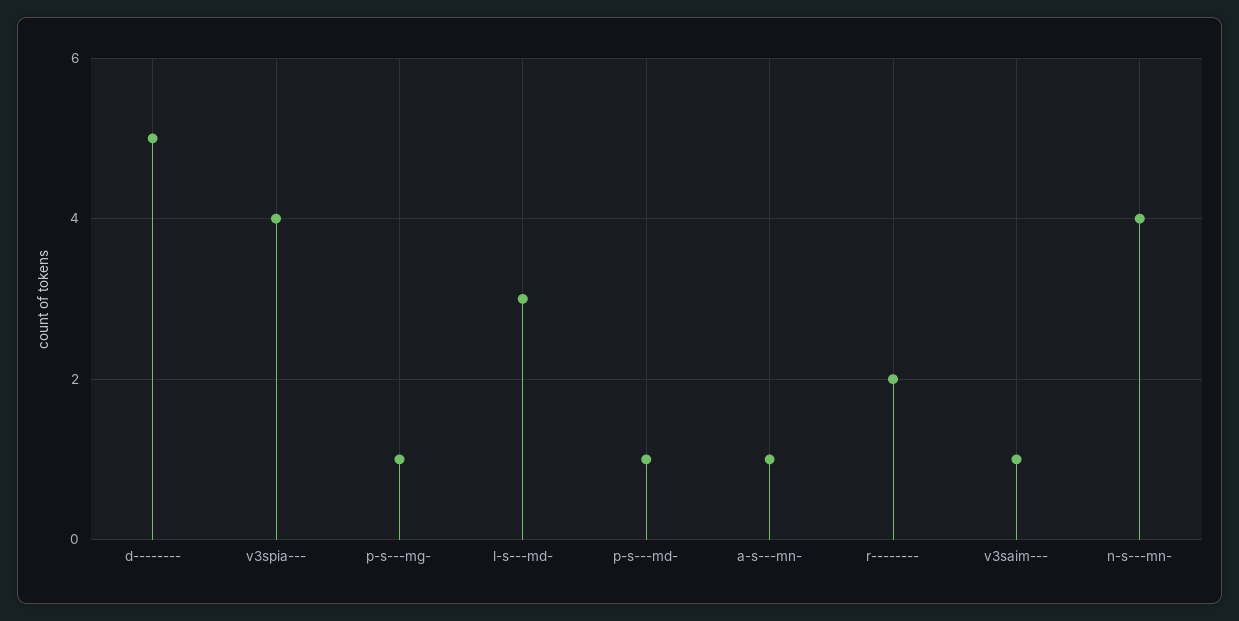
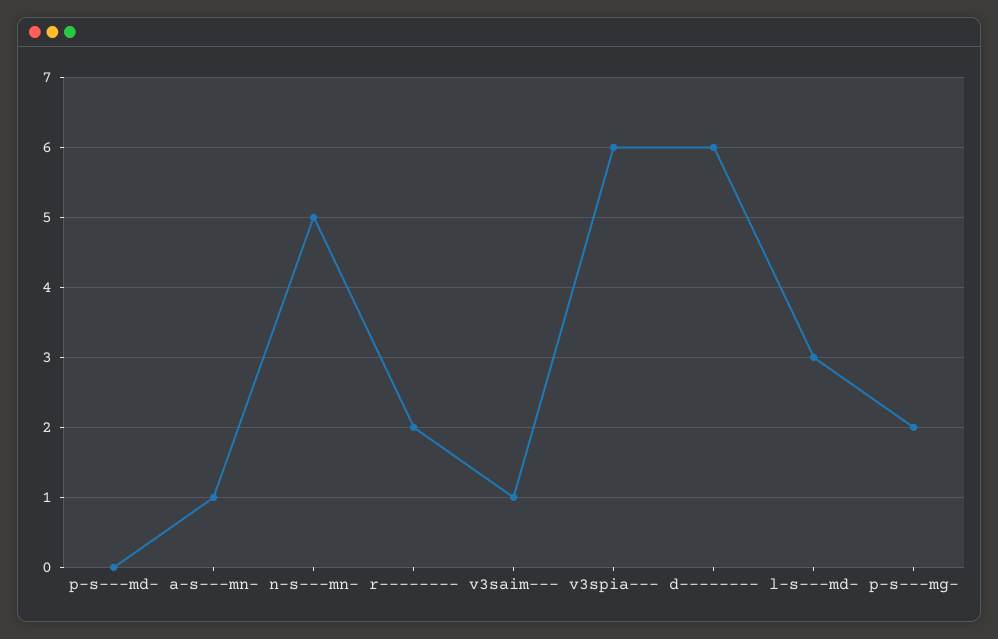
  {
-   "d--------": 5,
+   "d--------": 6,
-   "v3spia---": 4,
+   "v3spia---": 6,
-   "p-s---mg-": 1,
+   "p-s---mg-": 2,
    "l-s---md-": 3,
-   "p-s---md-": 1,
+   "p-s---md-": 0,
    "a-s---mn-": 1,
    "r--------": 2,
    "v3saim---": 1,
-   "n-s---mn-": 4
+   "n-s---mn-": 5
  }

